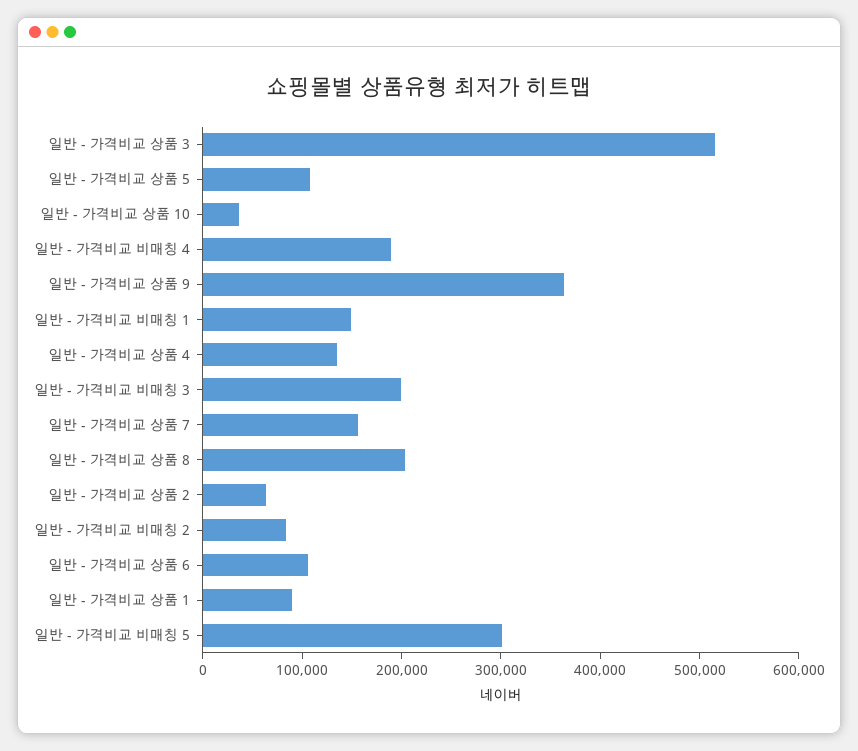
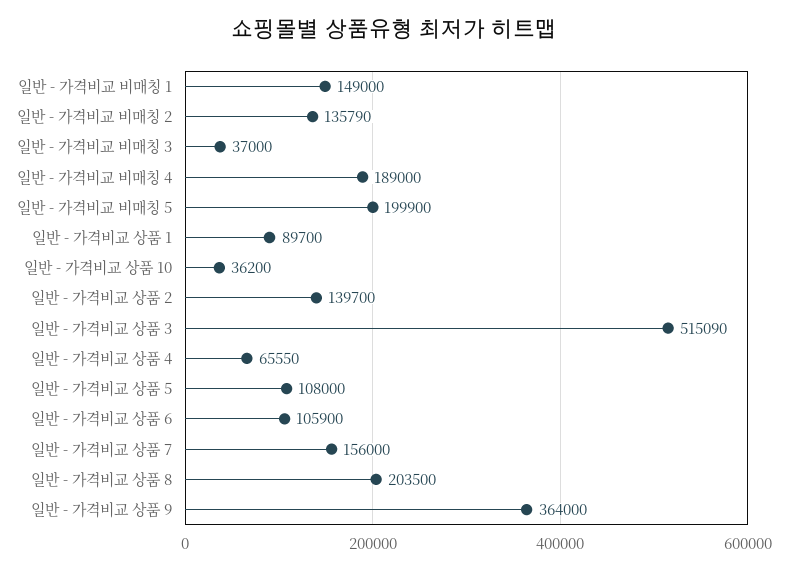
  {
    "일반 - 가격비교 상품 3": 515090,
    "일반 - 가격비교 상품 5": 108000,
    "일반 - 가격비교 상품 10": 36200,
    "일반 - 가격비교 비매칭 4": 189000,
    "일반 - 가격비교 상품 9": 364000,
    "일반 - 가격비교 비매칭 1": 149000,
-   "일반 - 가격비교 상품 4": 140000,
+   "일반 - 가격비교 상품 4": 65550,
-   "일반 - 가격비교 비매칭 3": 200000,
+   "일반 - 가격비교 비매칭 3": 37000,
    "일반 - 가격비교 상품 7": 156000,
    "일반 - 가격비교 상품 8": 203500,
-   "일반 - 가격비교 상품 2": 60000,
+   "일반 - 가격비교 상품 2": 139700,
-   "일반 - 가격비교 비매칭 2": 80000,
+   "일반 - 가격비교 비매칭 2": 135790,
    "일반 - 가격비교 상품 6": 105900,
    "일반 - 가격비교 상품 1": 89700,
-   "일반 - 가격비교 비매칭 5": 300000
+   "일반 - 가격비교 비매칭 5": 199900
  }

